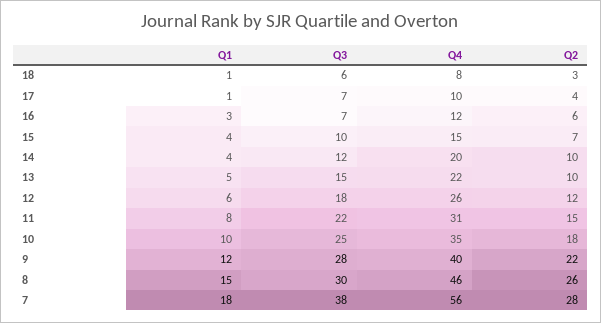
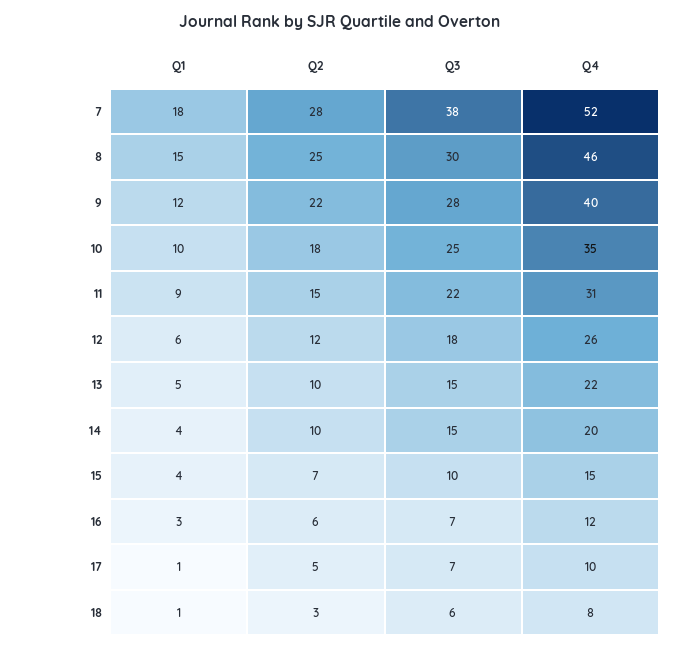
  {
    "Q1": {
      "18": 1,
      "17": 1,
      "16": 3,
      "15": 4,
      "14": 4,
      "13": 5,
      "12": 6,
-     "11": 8,
+     "11": 9,
      "10": 10,
      "9": 12,
      "8": 15,
      "7": 18
    },
    "Q3": {
      "18": 6,
      "17": 7,
      "16": 7,
      "15": 10,
-     "14": 12,
+     "14": 15,
      "13": 15,
      "12": 18,
      "11": 22,
      "10": 25,
      "9": 28,
      "8": 30,
      "7": 38
    },
    "Q4": {
      "18": 8,
      "17": 10,
      "16": 12,
      "15": 15,
      "14": 20,
      "13": 22,
      "12": 26,
      "11": 31,
      "10": 35,
      "9": 40,
      "8": 46,
-     "7": 56
+     "7": 52
    },
    "Q2": {
      "18": 3,
-     "17": 4,
+     "17": 5,
      "16": 6,
      "15": 7,
      "14": 10,
      "13": 10,
      "12": 12,
      "11": 15,
      "10": 18,
      "9": 22,
-     "8": 26,
+     "8": 25,
      "7": 28
    }
  }

